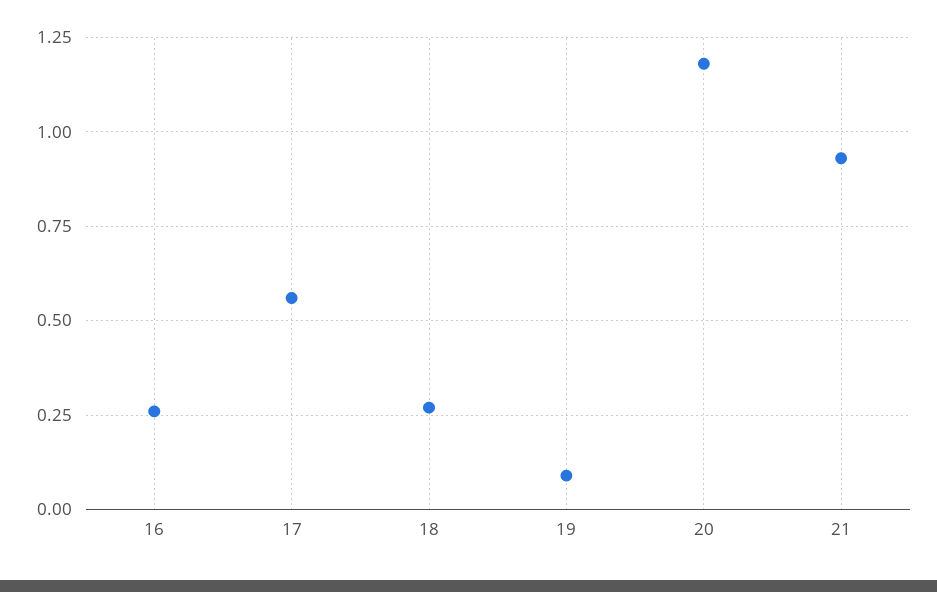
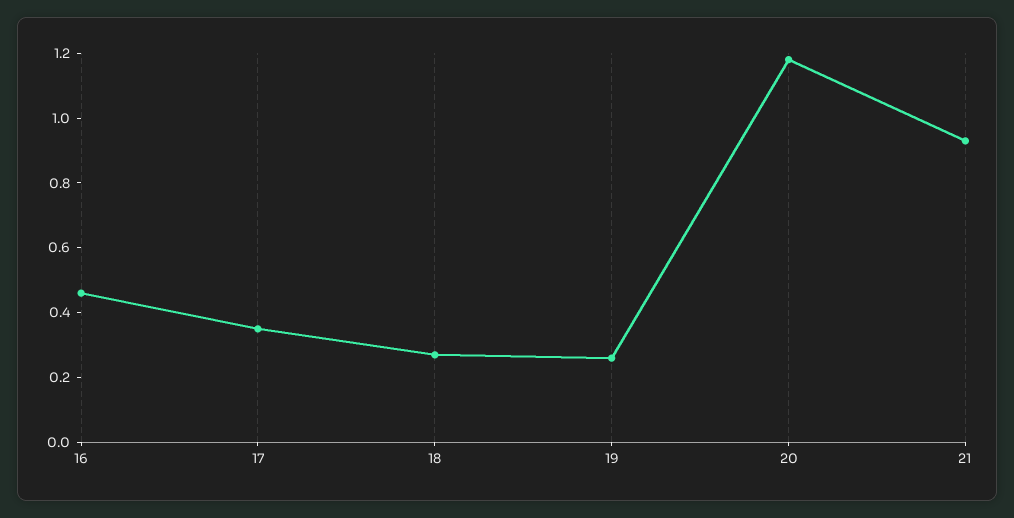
  {
-   "16": 0.25,
+   "16": 0.45,
-   "17": 0.55,
+   "17": 0.35,
    "18": 0.25,
-   "19": 0.1,
+   "19": 0.25,
    "20": 1.2,
    "21": 0.95
  }

